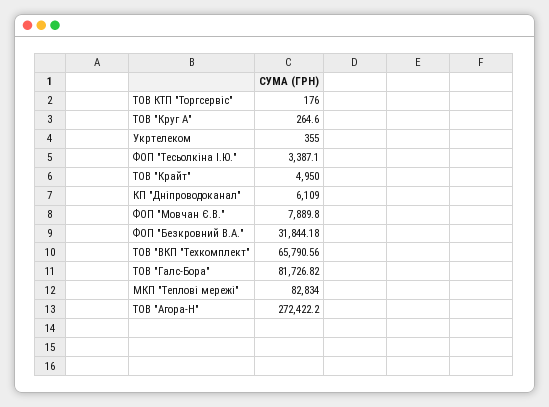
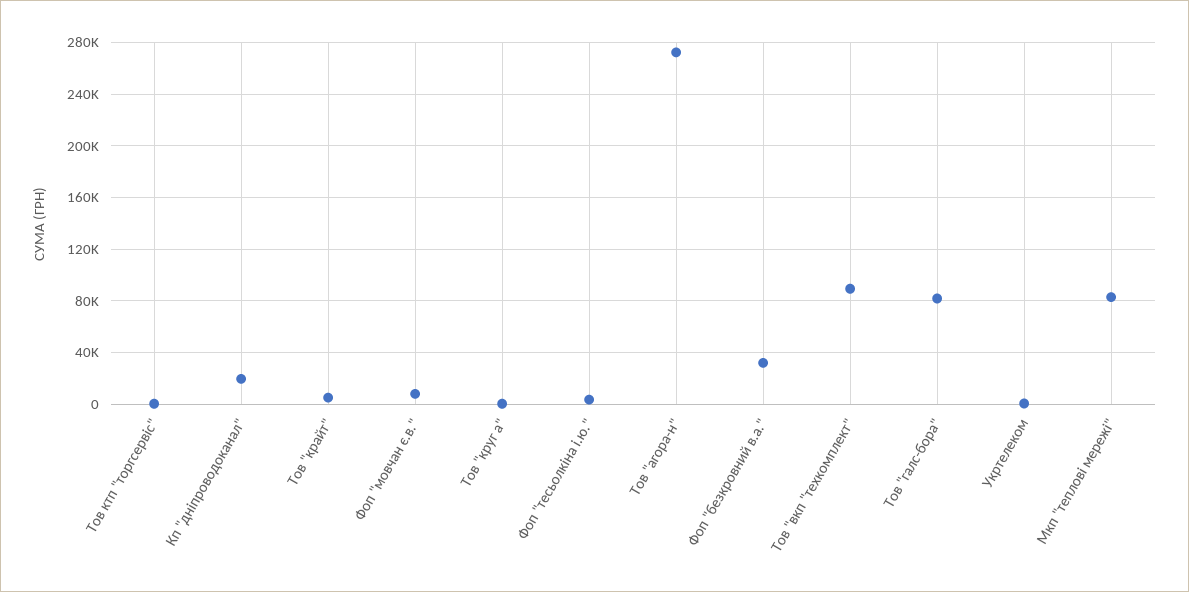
  {
    "ТОВ КТП \"Торгсервіс\"": 176,
    "ТОВ \"Круг А\"": 264.6,
    "Укртелеком": 355,
    "ФОП \"Тесьолкіна І.Ю.\"": 3387.1,
    "ТОВ \"Крайт\"": 4950,
-   "КП \"Дніпроводоканал\"": 6109,
+   "КП \"Дніпроводоканал\"": 20000,
    "ФОП \"Мовчан Є.В.\"": 7889.8,
    "ФОП \"Безкровний В.А.\"": 31844.18,
-   "ТОВ \"ВКП \"Техкомплект\"": 65790.56,
+   "ТОВ \"ВКП \"Техкомплект\"": 90000,
    "ТОВ \"Галс-Бора\"": 81726.82,
    "МКП \"Теплові мережі\"": 82834,
    "ТОВ \"Агора-Н\"": 272422.2
  }

